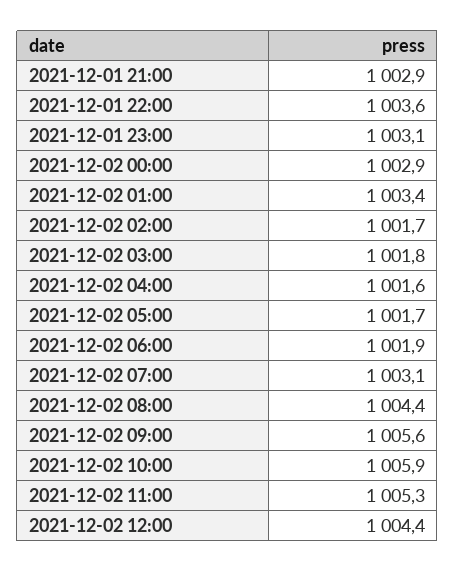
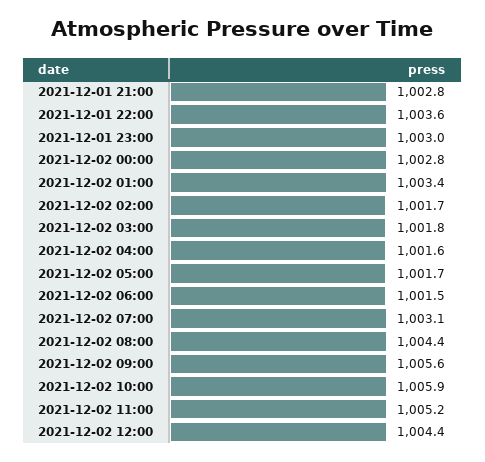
  {
-   "2021-12-01 21:00": 1002.9,
+   "2021-12-01 21:00": 1002.8,
    "2021-12-01 22:00": 1003.6,
-   "2021-12-01 23:00": 1003.1,
+   "2021-12-01 23:00": 1003,
-   "2021-12-02 00:00": 1002.9,
+   "2021-12-02 00:00": 1002.8,
    "2021-12-02 01:00": 1003.4,
    "2021-12-02 02:00": 1001.7,
    "2021-12-02 03:00": 1001.8,
    "2021-12-02 04:00": 1001.6,
    "2021-12-02 05:00": 1001.7,
-   "2021-12-02 06:00": 1001.9,
+   "2021-12-02 06:00": 1001.5,
    "2021-12-02 07:00": 1003.1,
    "2021-12-02 08:00": 1004.4,
    "2021-12-02 09:00": 1005.6,
    "2021-12-02 10:00": 1005.9,
-   "2021-12-02 11:00": 1005.3,
+   "2021-12-02 11:00": 1005.2,
    "2021-12-02 12:00": 1004.4
  }

